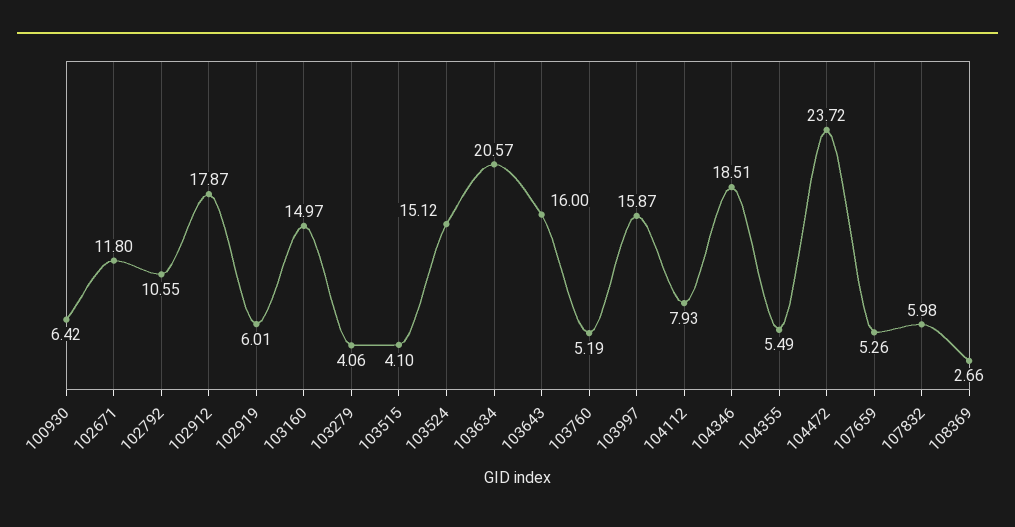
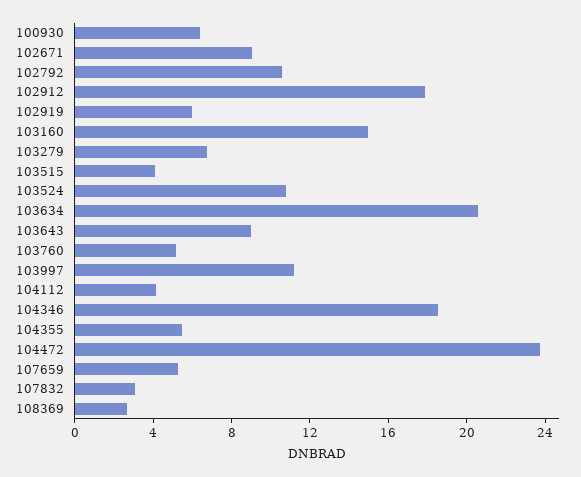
  {
    "100930": 6.42,
-   "102671": 11.8,
+   "102671": 9,
    "102792": 10.55,
    "102912": 17.87,
    "102919": 6.01,
    "103160": 14.97,
-   "103279": 4.06,
+   "103279": 7,
    "103515": 4.1,
-   "103524": 15.12,
+   "103524": 11,
    "103634": 20.57,
-   "103643": 16,
+   "103643": 9,
    "103760": 5.19,
-   "103997": 15.87,
+   "103997": 11,
-   "104112": 7.93,
+   "104112": 4,
    "104346": 18.51,
    "104355": 5.49,
    "104472": 23.72,
    "107659": 5.26,
-   "107832": 5.98,
+   "107832": 3,
    "108369": 2.66
  }

